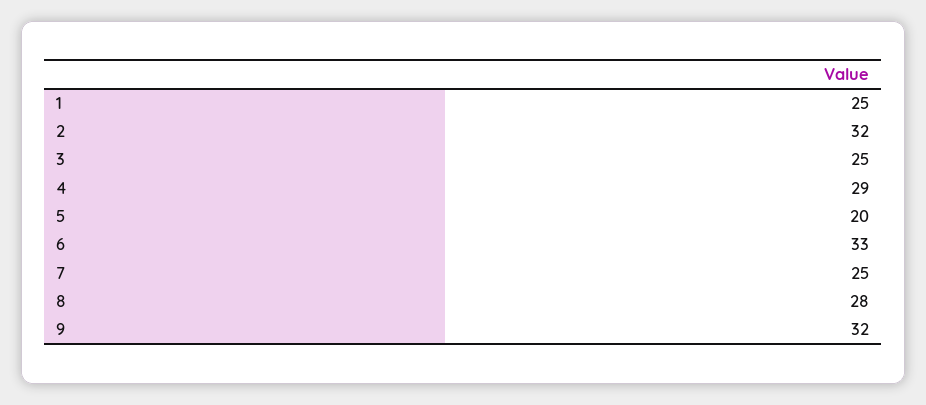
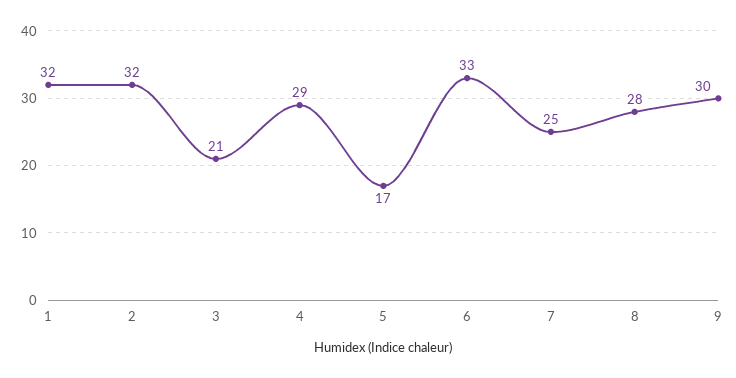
  {
-   "1": 25,
+   "1": 32,
    "2": 32,
-   "3": 25,
+   "3": 21,
    "4": 29,
-   "5": 20,
+   "5": 17,
    "6": 33,
    "7": 25,
    "8": 28,
-   "9": 32
+   "9": 30
  }

